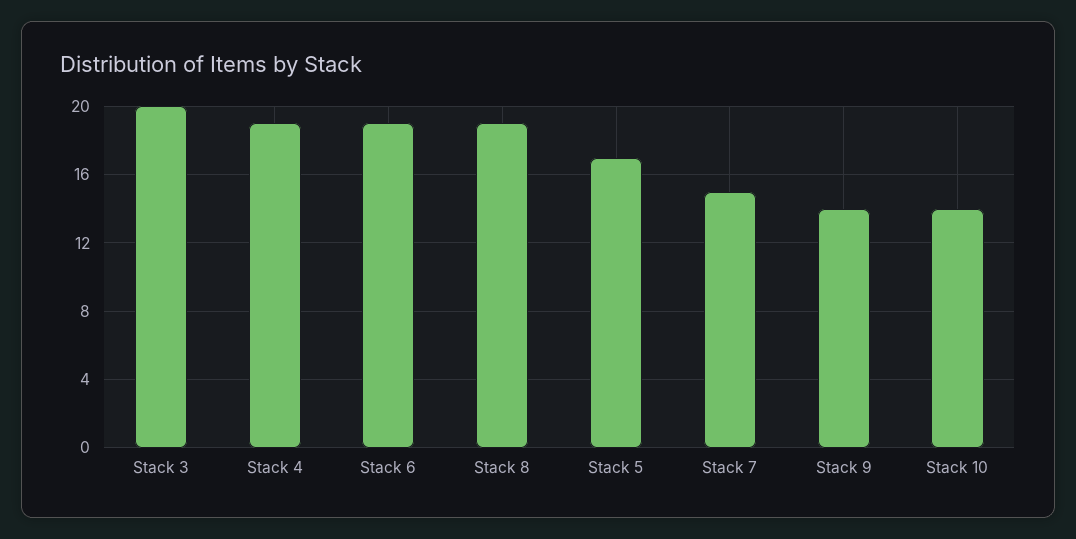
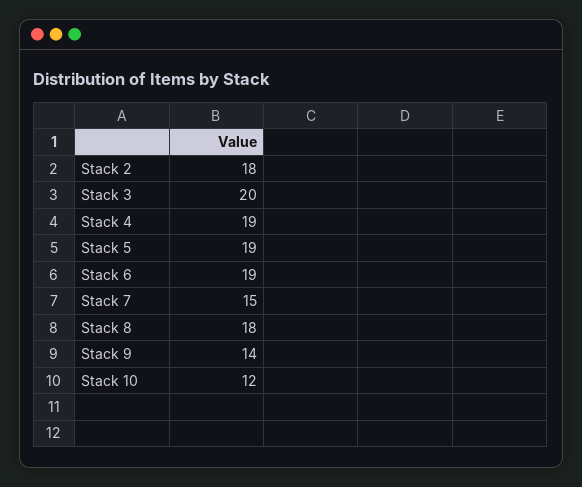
  {
    "Stack 3": 20,
    "Stack 4": 19,
    "Stack 6": 19,
-   "Stack 8": 19,
+   "Stack 8": 18,
-   "Stack 5": 17,
+   "Stack 5": 19,
    "Stack 7": 15,
    "Stack 9": 14,
-   "Stack 10": 14
+   "Stack 10": 12,
+   "Stack 2": 18
  }

